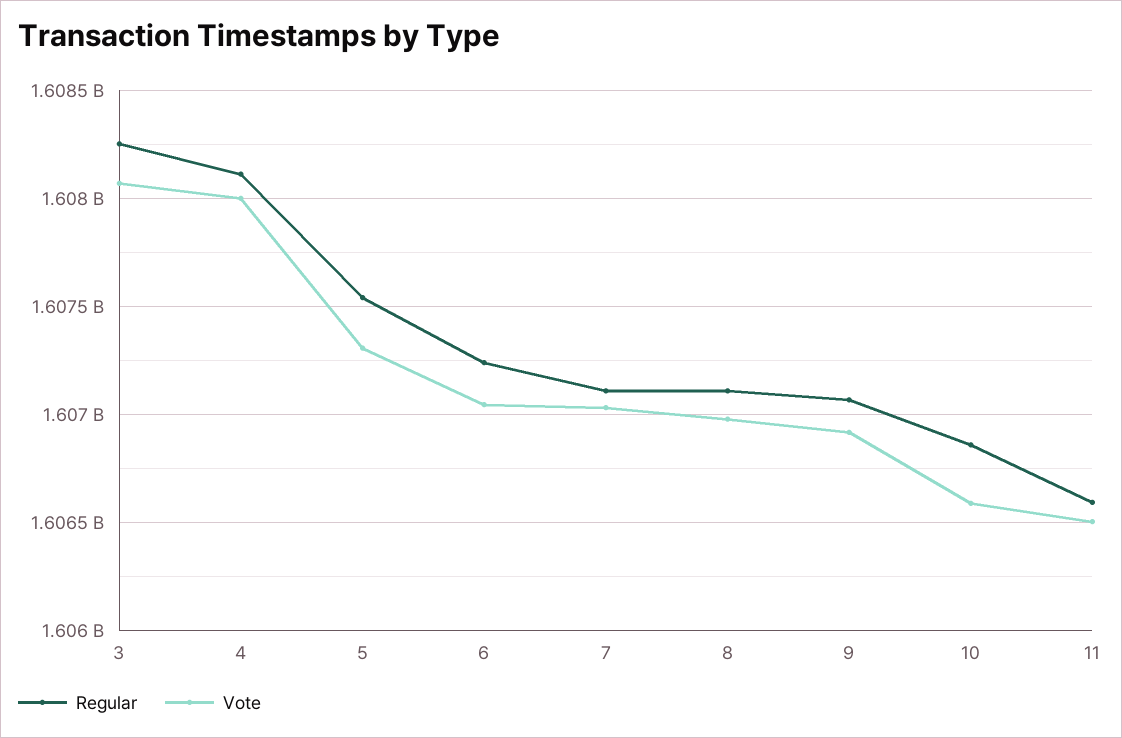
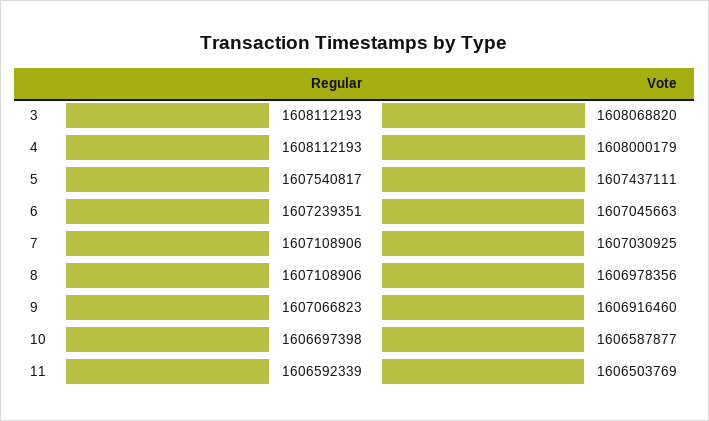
  {
    "Regular": {
-     "3": 1608250000,
+     "3": 1608112193,
      "4": 1608112193,
      "5": 1607540817,
      "6": 1607239351,
      "7": 1607108906,
      "8": 1607108906,
      "9": 1607066823,
-     "10": 1606850000,
+     "10": 1606697398,
      "11": 1606592339
    },
    "Vote": {
      "3": 1608068820,
      "4": 1608000179,
-     "5": 1607300000,
+     "5": 1607437111,
      "6": 1607045663,
      "7": 1607030925,
      "8": 1606978356,
      "9": 1606916460,
      "10": 1606587877,
      "11": 1606503769
    }
  }

